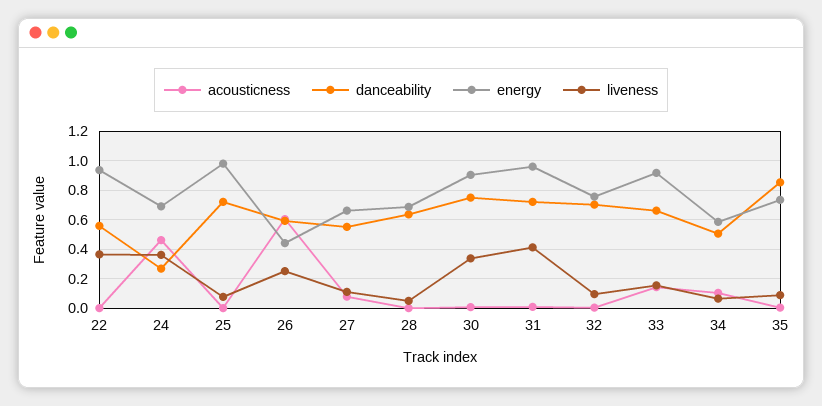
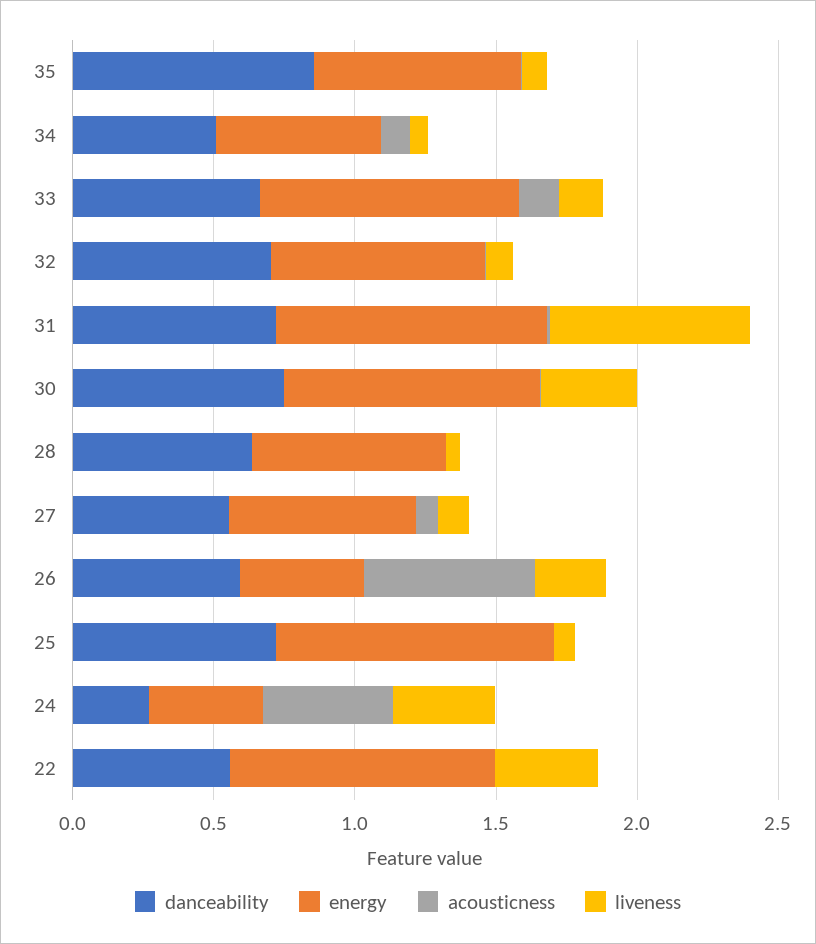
  {
    "acousticness": {
      "22": 0,
      "24": 0.45,
      "25": 0,
      "26": 0.6,
      "27": 0.1,
      "28": 0,
      "30": 0,
      "31": 0,
      "32": 0,
      "33": 0.15,
      "34": 0.1,
      "35": 0
    },
    "danceability": {
      "22": 0.55,
      "24": 0.25,
      "25": 0.7,
      "26": 0.6,
      "27": 0.55,
      "28": 0.65,
      "30": 0.75,
      "31": 0.7,
      "32": 0.7,
      "33": 0.65,
      "34": 0.5,
      "35": 0.85
    },
    "energy": {
      "22": 0.95,
-     "24": 0.7,
+     "24": 0.4,
      "25": 1,
      "26": 0.45,
      "27": 0.65,
      "28": 0.7,
      "30": 0.9,
      "31": 0.95,
      "32": 0.75,
      "33": 0.9,
      "34": 0.6,
      "35": 0.75
    },
    "liveness": {
      "22": 0.35,
      "24": 0.35,
      "25": 0.1,
      "26": 0.25,
      "27": 0.1,
      "28": 0.05,
      "30": 0.35,
-     "31": 0.4,
+     "31": 0.7,
      "32": 0.1,
      "33": 0.15,
      "34": 0.05,
      "35": 0.1
    }
  }

